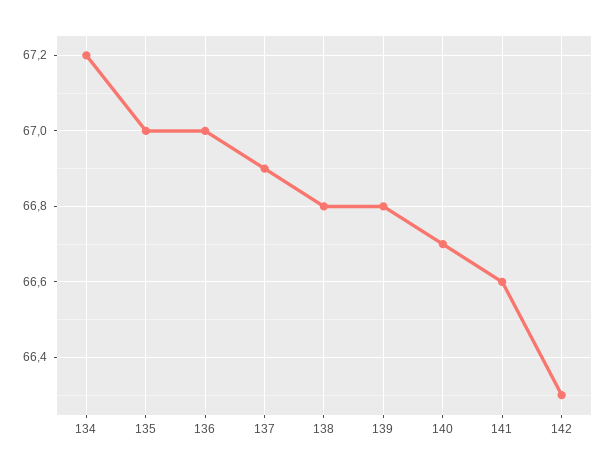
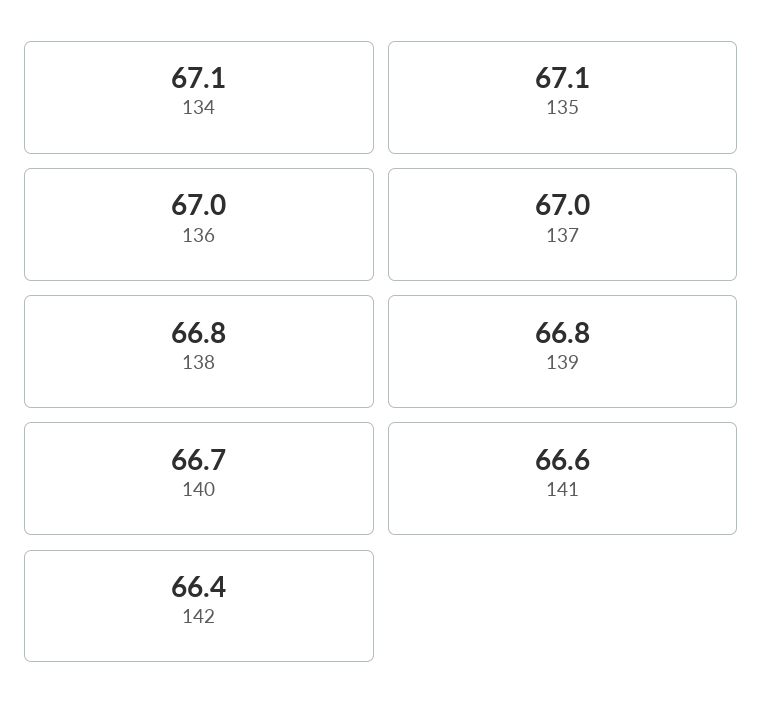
  {
-   "134": 67.2,
+   "134": 67.1,
-   "135": 67,
+   "135": 67.1,
    "136": 67,
-   "137": 66.9,
+   "137": 67,
    "138": 66.8,
    "139": 66.8,
    "140": 66.7,
    "141": 66.6,
-   "142": 66.3
+   "142": 66.4
  }

